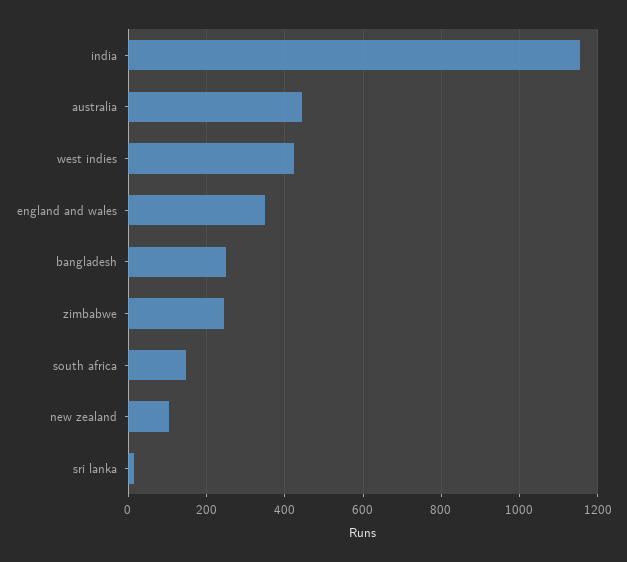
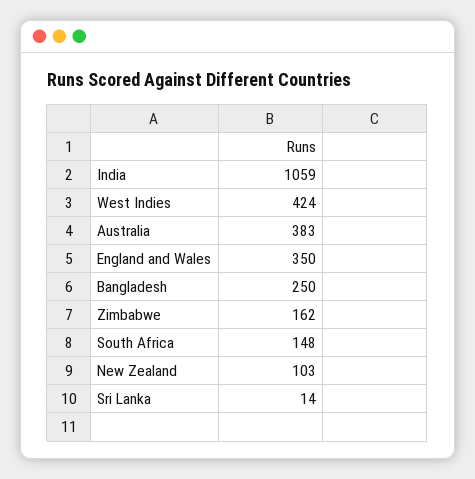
  {
-   "india": 1160,
+   "india": 1059,
-   "australia": 440,
+   "australia": 383,
    "west indies": 424,
    "england and wales": 350,
    "bangladesh": 250,
-   "zimbabwe": 240,
+   "zimbabwe": 162,
    "south africa": 148,
    "new zealand": 103,
    "sri lanka": 14
  }

